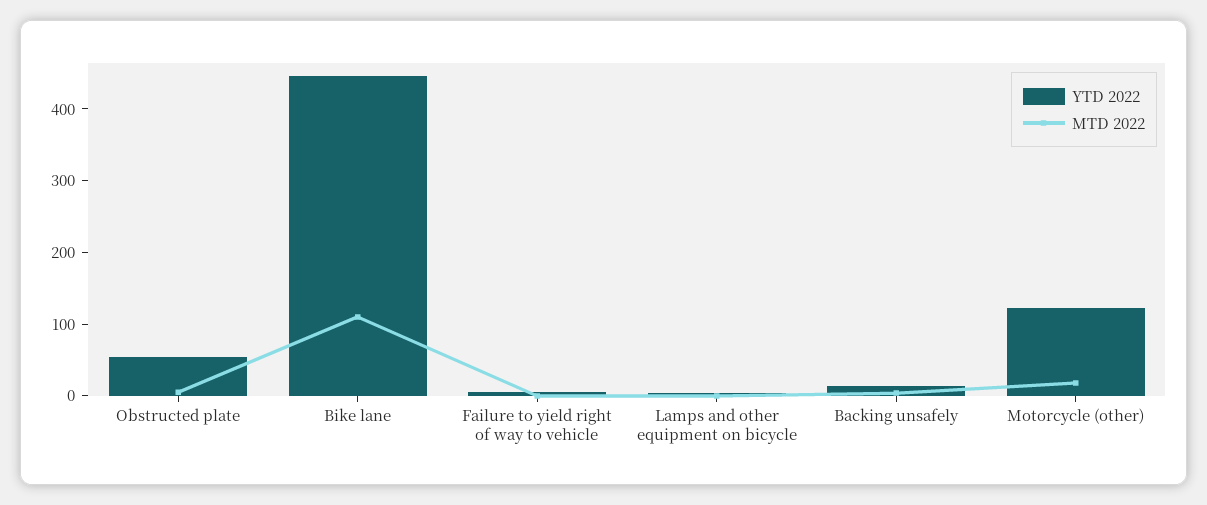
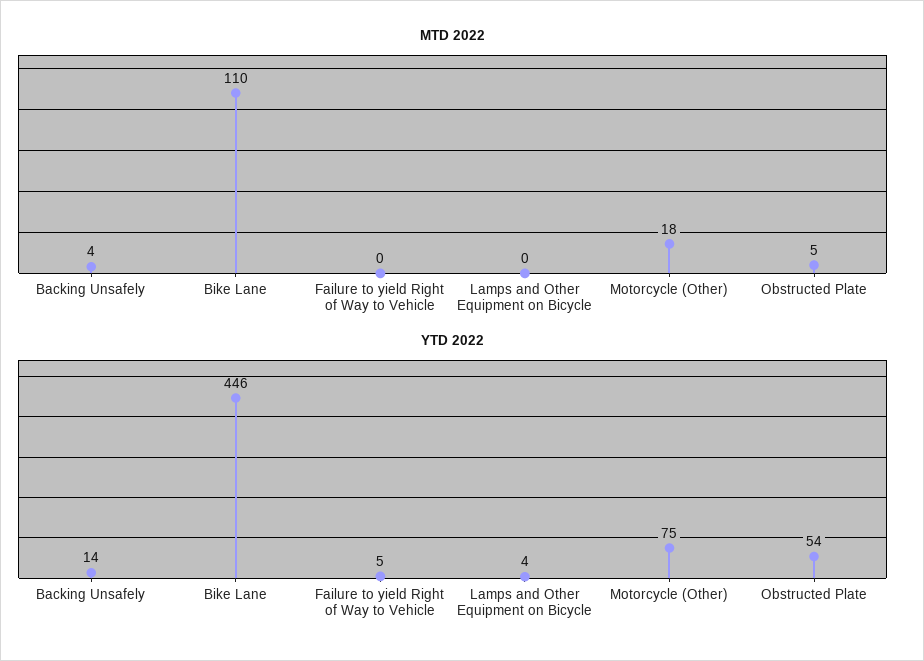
  {
    "YTD 2022": {
      "Obstructed plate": 54,
      "Bike lane": 446,
      "Failure to yield right of way to vehicle": 5,
      "Lamps and other equipment on bicycle": 4,
      "Backing unsafely": 14,
-     "Motorcycle (other)": 120
+     "Motorcycle (other)": 75
    },
    "MTD 2022": {
      "Obstructed plate": 5,
      "Bike lane": 110,
      "Failure to yield right of way to vehicle": 0,
      "Lamps and other equipment on bicycle": 0,
      "Backing unsafely": 4,
      "Motorcycle (other)": 18
    }
  }

